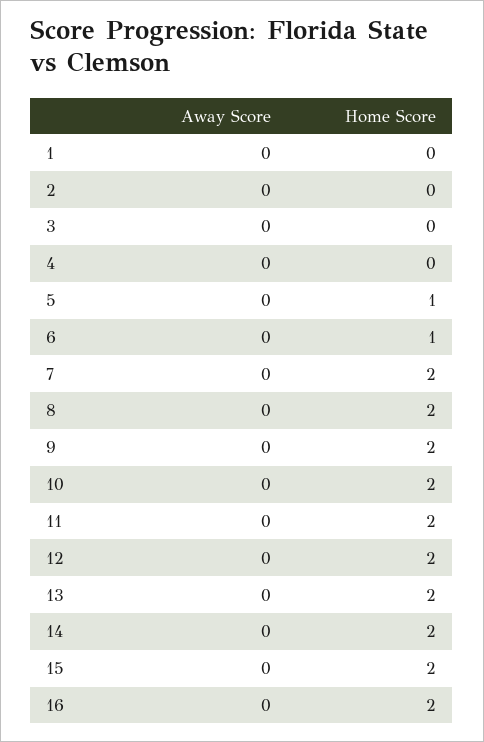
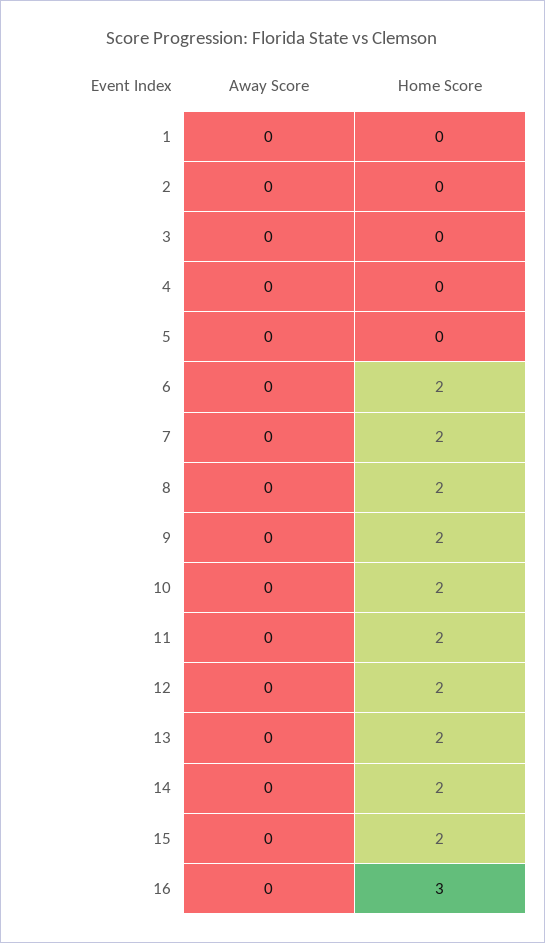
  {
    "Away Score": {
      "1": 0,
      "2": 0,
      "3": 0,
      "4": 0,
      "5": 0,
      "6": 0,
      "7": 0,
      "8": 0,
      "9": 0,
      "10": 0,
      "11": 0,
      "12": 0,
      "13": 0,
      "14": 0,
      "15": 0,
      "16": 0
    },
    "Home Score": {
      "1": 0,
      "2": 0,
      "3": 0,
      "4": 0,
-     "5": 1,
+     "5": 0,
-     "6": 1,
+     "6": 2,
      "7": 2,
      "8": 2,
      "9": 2,
      "10": 2,
      "11": 2,
      "12": 2,
      "13": 2,
      "14": 2,
      "15": 2,
-     "16": 2
+     "16": 3
    }
  }

